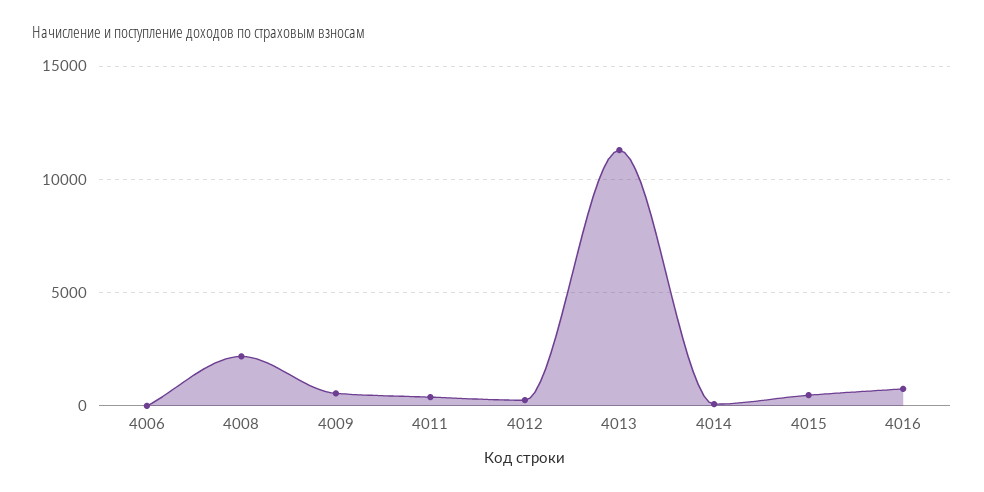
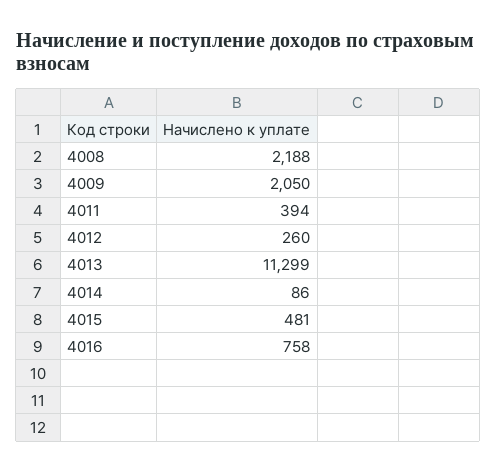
  {
-   "4006": 0,
    "4008": 2188,
-   "4009": 500,
+   "4009": 2050,
    "4011": 394,
    "4012": 260,
    "4013": 11299,
    "4014": 86,
    "4015": 481,
    "4016": 758
  }

